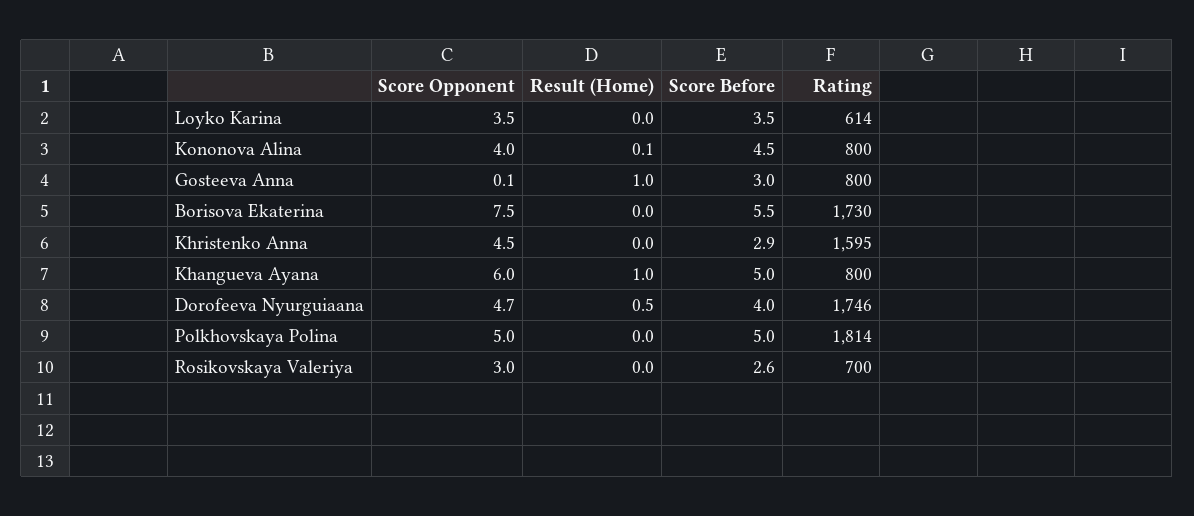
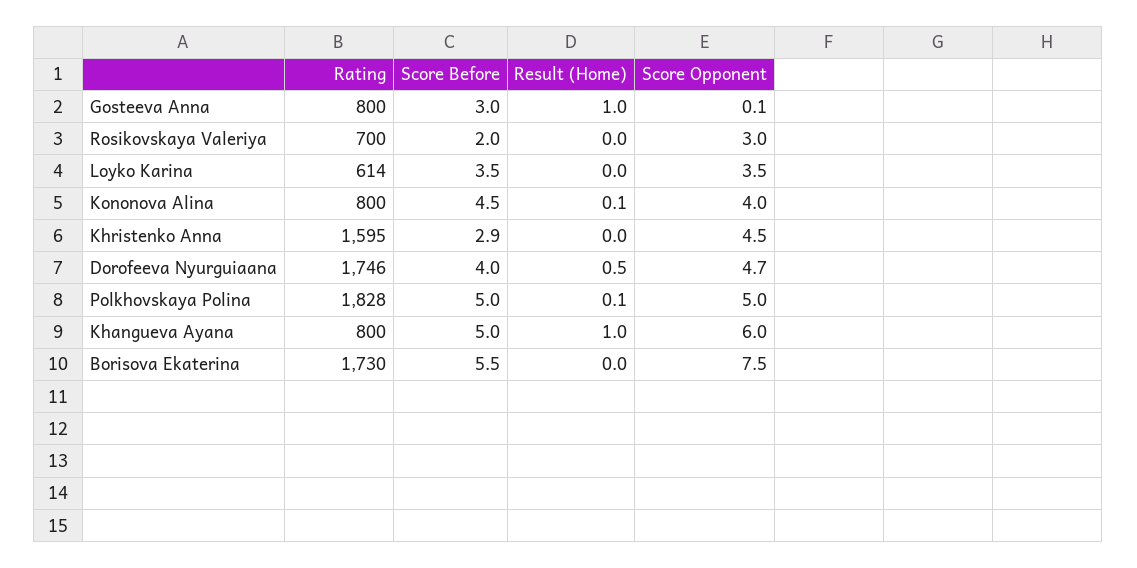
  {
    "Score Opponent": {
      "Loyko Karina": 3.5,
      "Kononova Alina": 4,
      "Gosteeva Anna": 0.1,
      "Borisova Ekaterina": 7.5,
      "Khristenko Anna": 4.5,
      "Khangueva Ayana": 6,
      "Dorofeeva Nyurguiaana": 4.7,
      "Polkhovskaya Polina": 5,
      "Rosikovskaya Valeriya": 3
    },
    "Result (Home)": {
      "Loyko Karina": 0,
      "Kononova Alina": 0.1,
      "Gosteeva Anna": 1,
      "Borisova Ekaterina": 0,
      "Khristenko Anna": 0,
      "Khangueva Ayana": 1,
      "Dorofeeva Nyurguiaana": 0.5,
-     "Polkhovskaya Polina": 0,
+     "Polkhovskaya Polina": 0.1,
      "Rosikovskaya Valeriya": 0
    },
    "Score Before": {
      "Loyko Karina": 3.5,
      "Kononova Alina": 4.5,
      "Gosteeva Anna": 3,
      "Borisova Ekaterina": 5.5,
      "Khristenko Anna": 2.9,
      "Khangueva Ayana": 5,
      "Dorofeeva Nyurguiaana": 4,
      "Polkhovskaya Polina": 5,
-     "Rosikovskaya Valeriya": 2.6
+     "Rosikovskaya Valeriya": 2
    },
    "Rating": {
      "Loyko Karina": 614,
      "Kononova Alina": 800,
      "Gosteeva Anna": 800,
      "Borisova Ekaterina": 1730,
      "Khristenko Anna": 1595,
      "Khangueva Ayana": 800,
      "Dorofeeva Nyurguiaana": 1746,
-     "Polkhovskaya Polina": 1814,
+     "Polkhovskaya Polina": 1828,
      "Rosikovskaya Valeriya": 700
    }
  }

